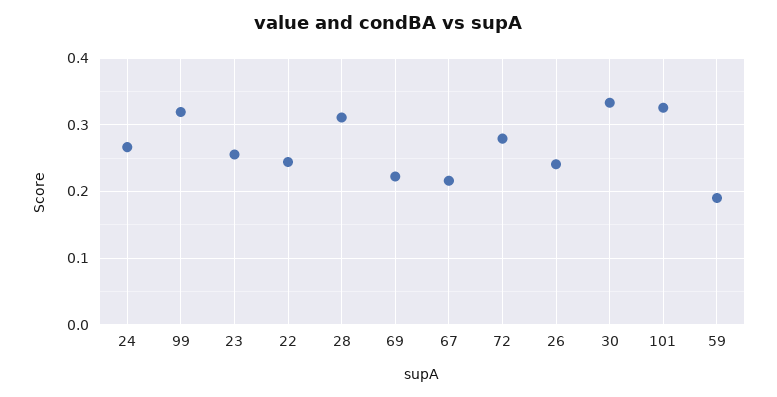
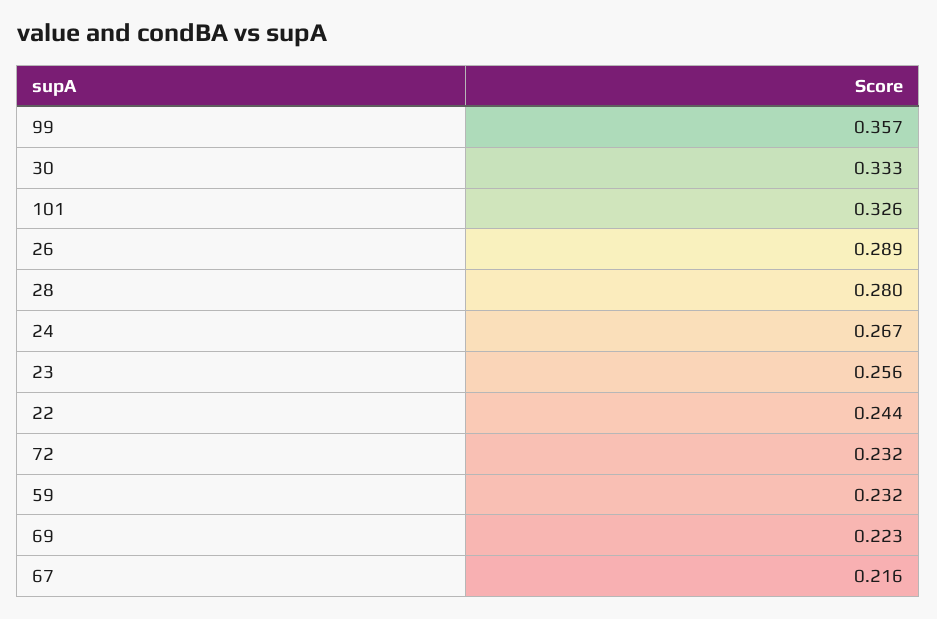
  {
    "24": 0.267,
-   "99": 0.32,
+   "99": 0.357,
    "23": 0.256,
    "22": 0.244,
-   "28": 0.31,
+   "28": 0.28,
    "69": 0.223,
    "67": 0.216,
-   "72": 0.28,
+   "72": 0.232,
-   "26": 0.24,
+   "26": 0.289,
    "30": 0.333,
    "101": 0.326,
-   "59": 0.19
+   "59": 0.232
  }

